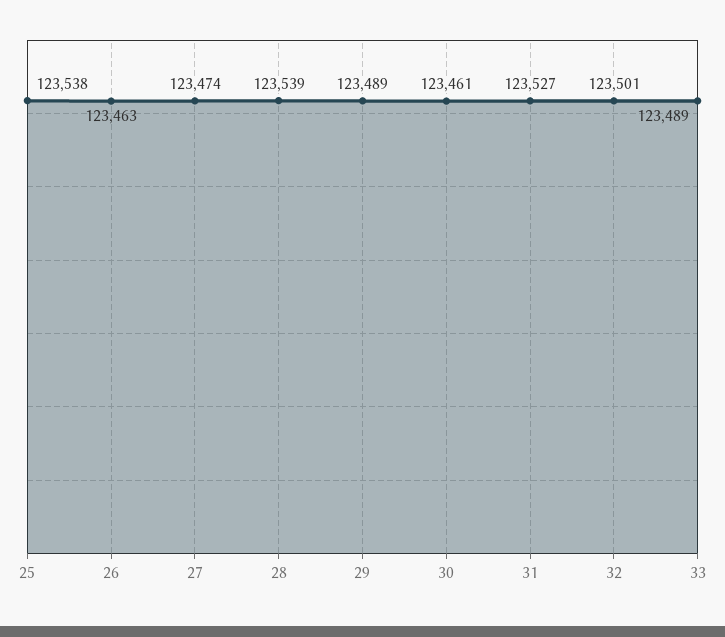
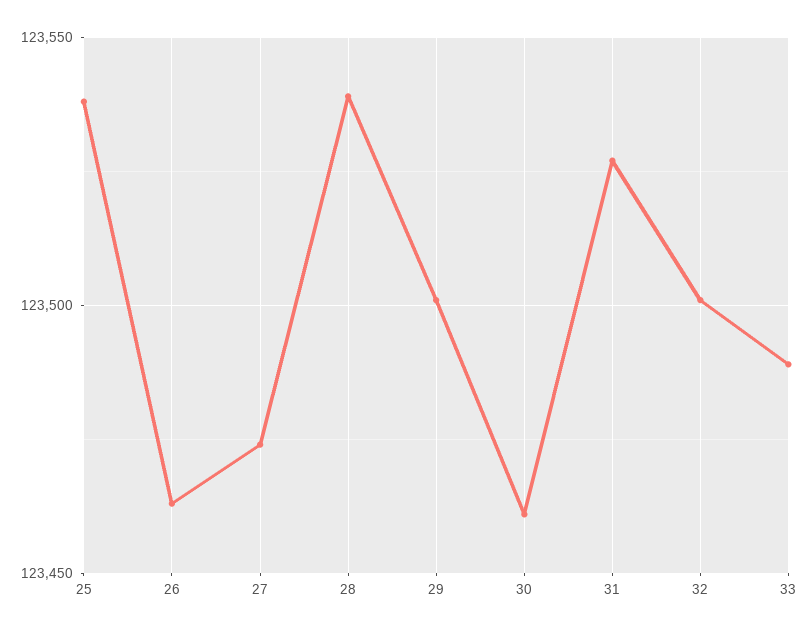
  {
    "25": 123538,
    "26": 123463,
    "27": 123474,
    "28": 123539,
-   "29": 123489,
+   "29": 123500,
    "30": 123461,
    "31": 123527,
    "32": 123501,
    "33": 123489
  }

